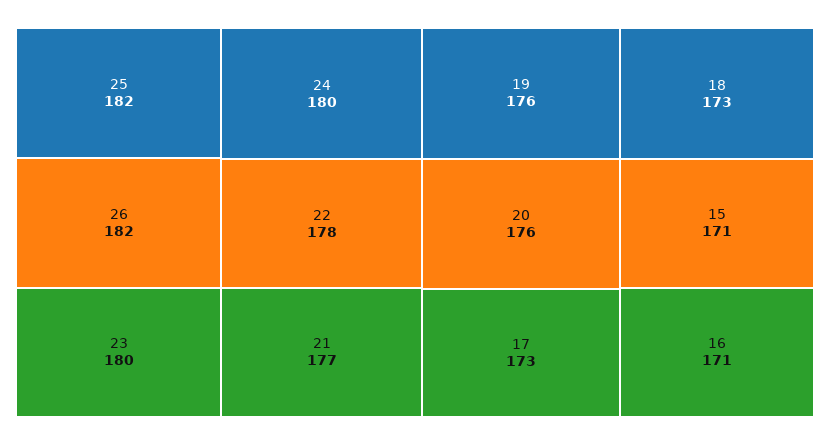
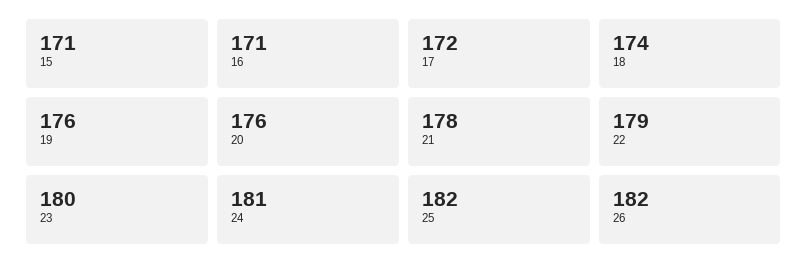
  {
    "25": 182,
    "26": 182,
    "23": 180,
-   "24": 180,
+   "24": 181,
-   "22": 178,
+   "22": 179,
-   "21": 177,
+   "21": 178,
    "19": 176,
    "20": 176,
-   "17": 173,
+   "17": 172,
-   "18": 173,
+   "18": 174,
    "15": 171,
    "16": 171
  }

